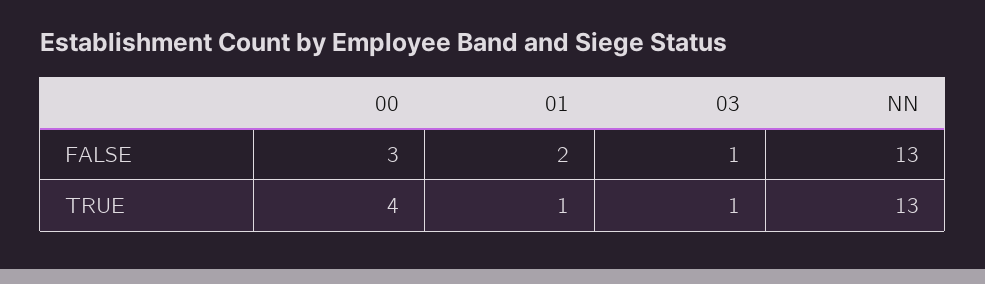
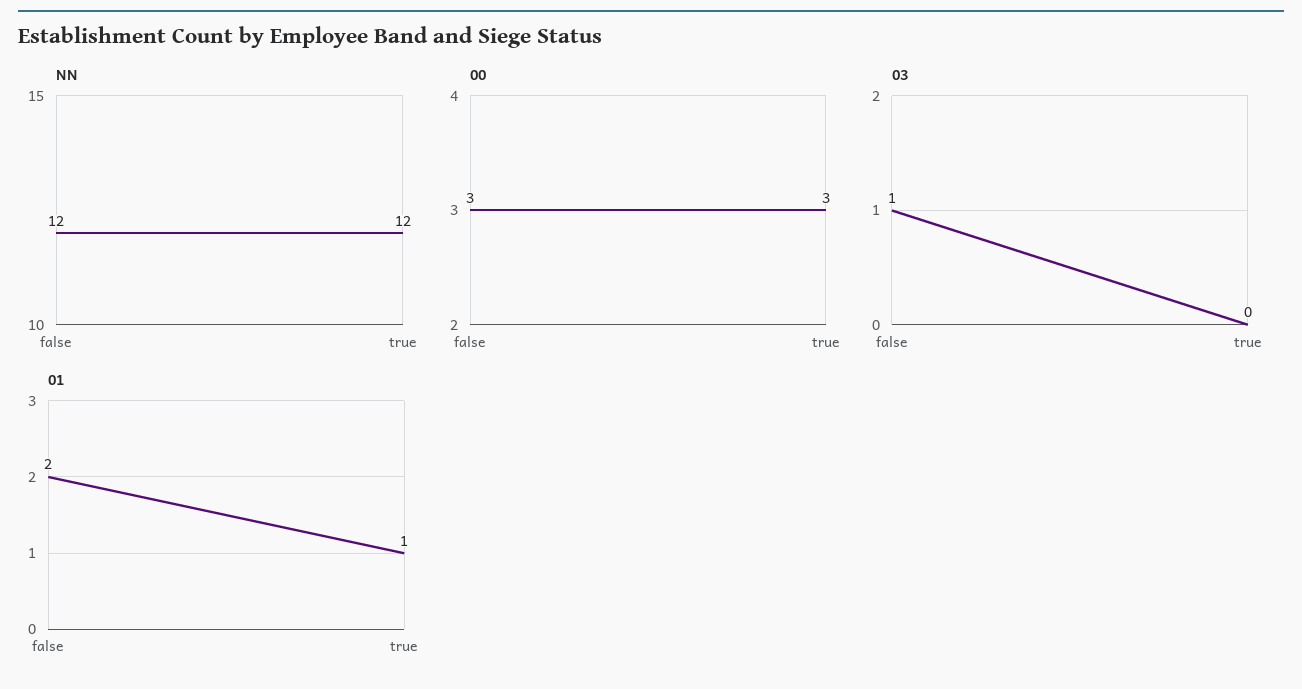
  {
    "00": {
      "FALSE": 3,
-     "TRUE": 4
+     "TRUE": 3
    },
    "01": {
      "FALSE": 2,
      "TRUE": 1
    },
    "03": {
      "FALSE": 1,
-     "TRUE": 1
+     "TRUE": 0
    },
    "NN": {
-     "FALSE": 13,
+     "FALSE": 12,
-     "TRUE": 13
+     "TRUE": 12
    }
  }

